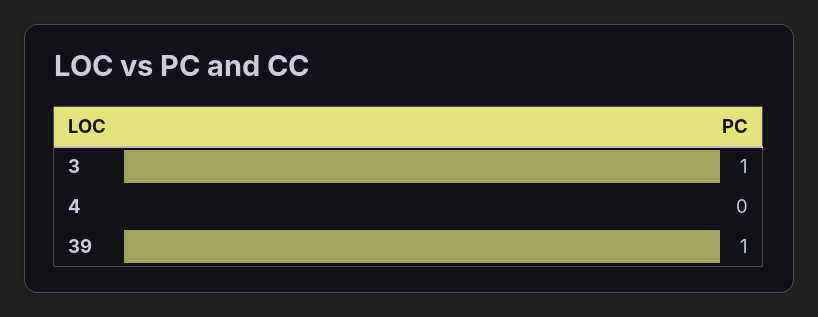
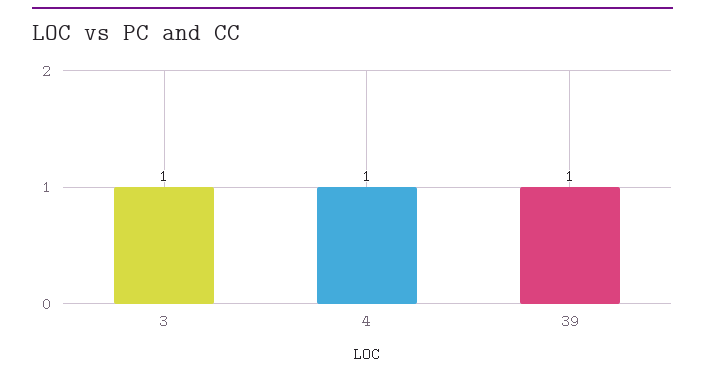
  {
    "3": 1,
-   "4": 0,
+   "4": 1,
    "39": 1
  }

